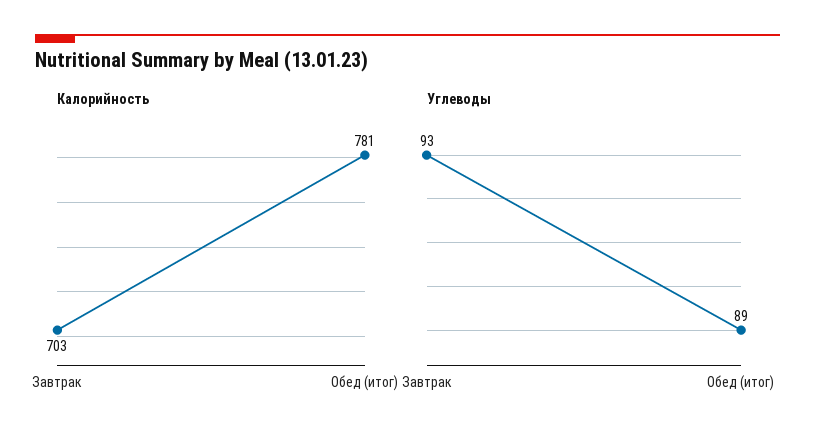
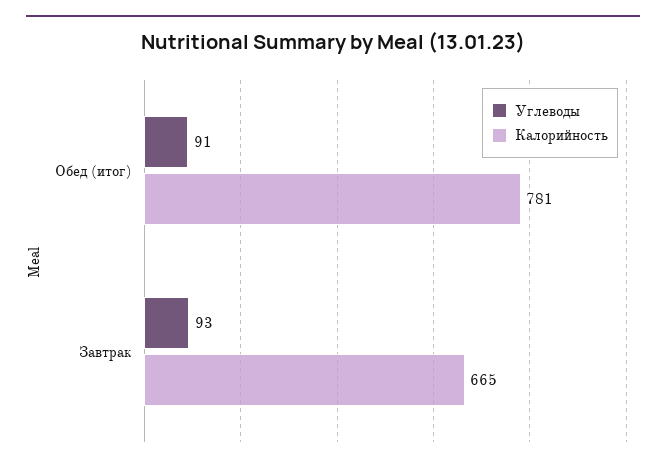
  {
    "Калорийность": {
-     "Завтрак": 703,
+     "Завтрак": 665,
      "Обед (итог)": 781
    },
    "Углеводы": {
      "Завтрак": 93,
-     "Обед (итог)": 89
+     "Обед (итог)": 91
    }
  }

